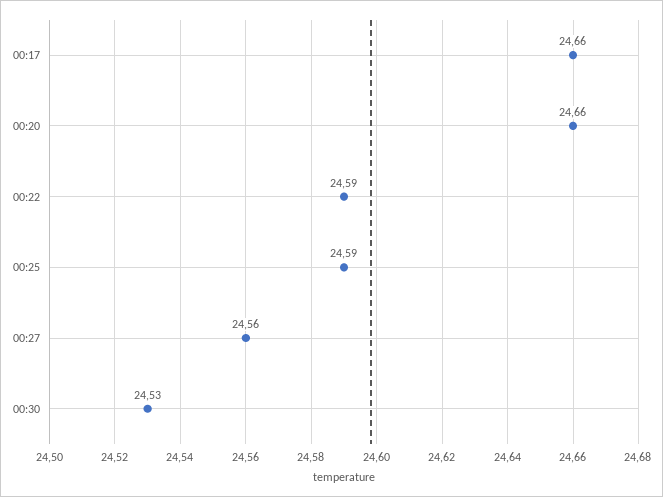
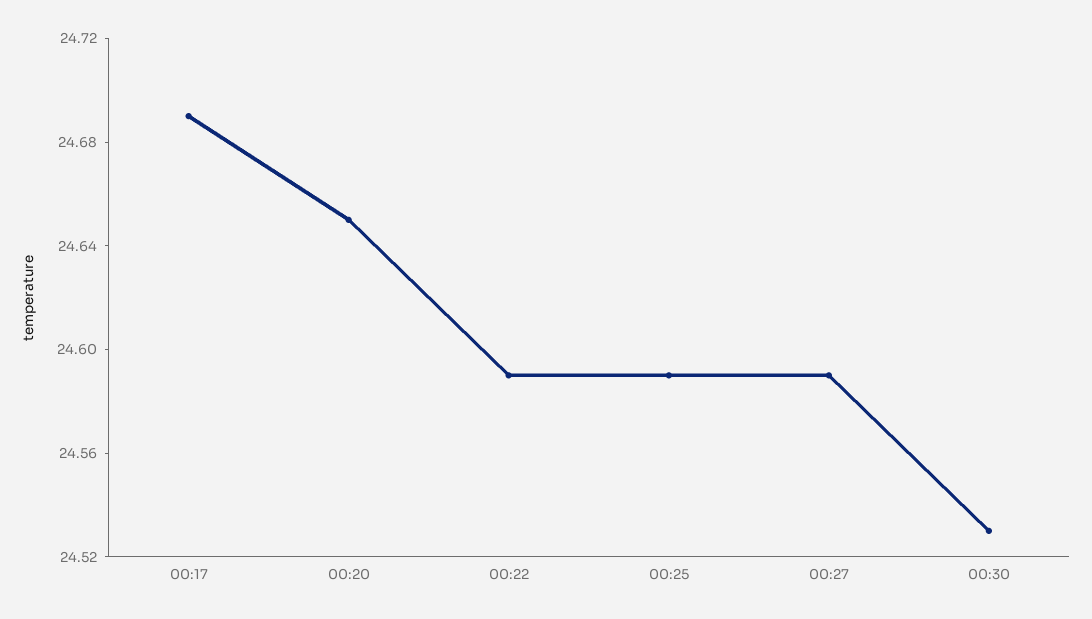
  {
-   "00:17": 24.66,
+   "00:17": 24.69,
-   "00:20": 24.66,
+   "00:20": 24.65,
    "00:22": 24.59,
    "00:25": 24.59,
-   "00:27": 24.56,
+   "00:27": 24.59,
    "00:30": 24.53
  }

